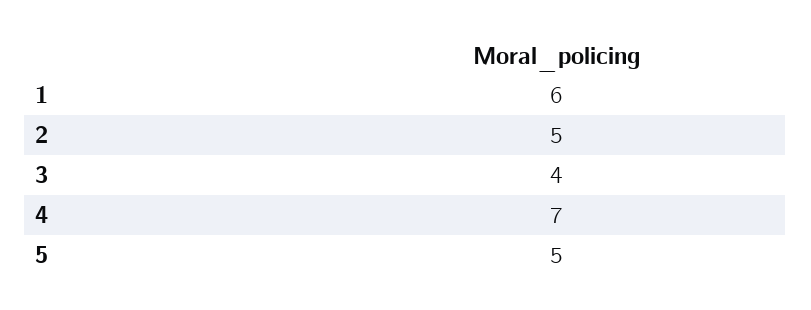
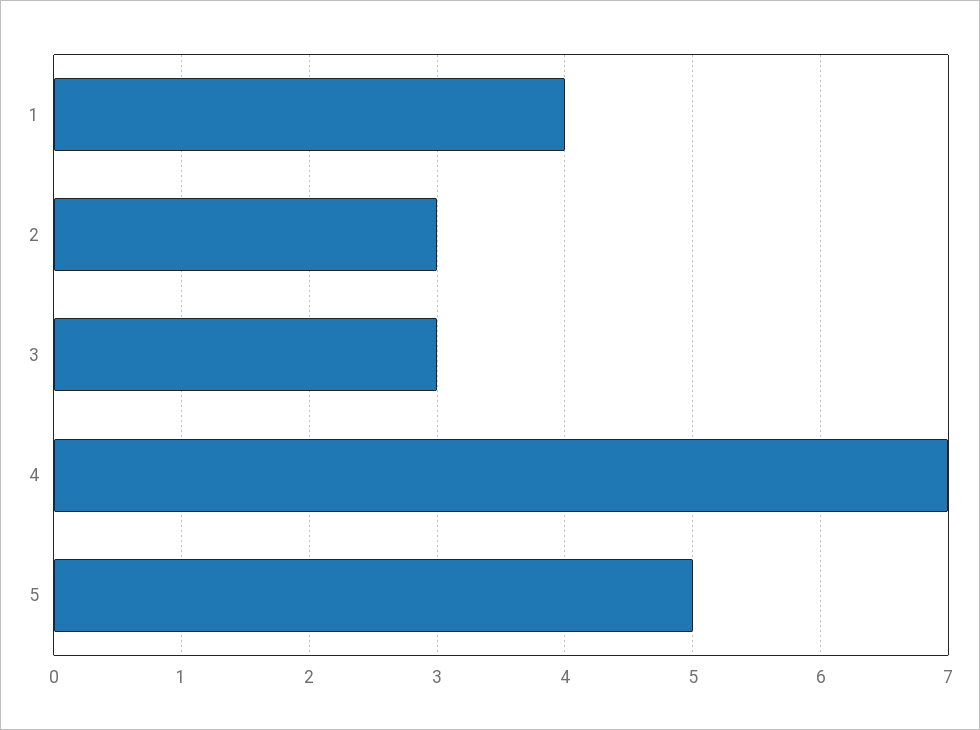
  {
-   "1": 6,
+   "1": 4,
-   "2": 5,
+   "2": 3,
-   "3": 4,
+   "3": 3,
    "4": 7,
    "5": 5
  }

